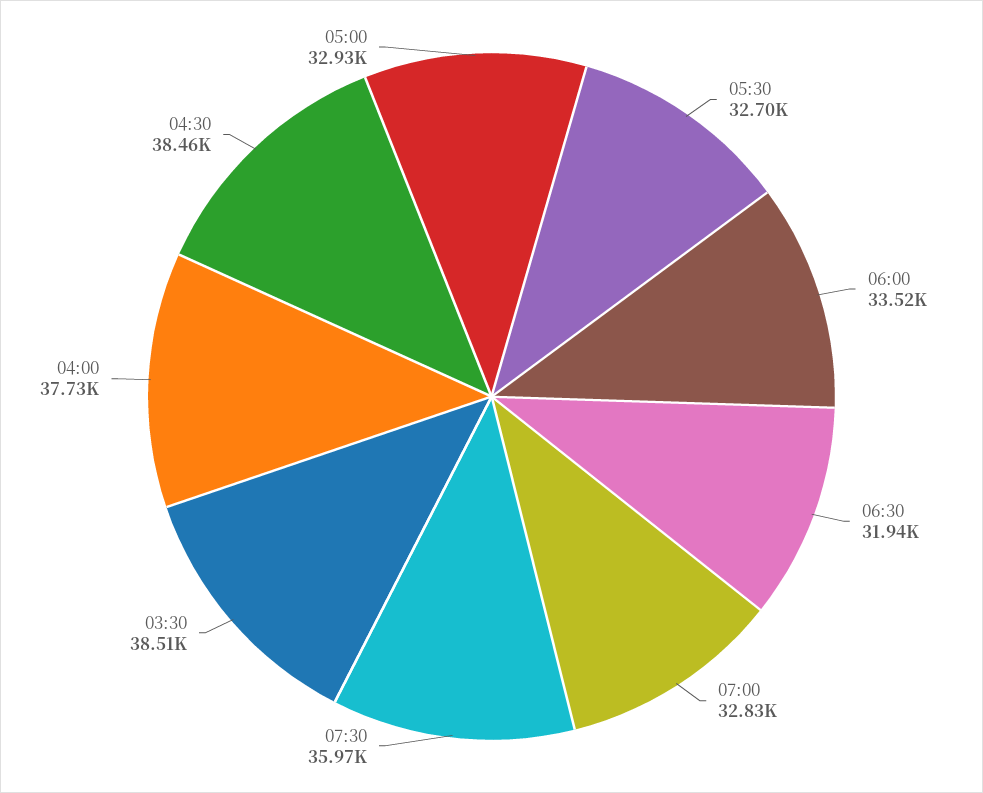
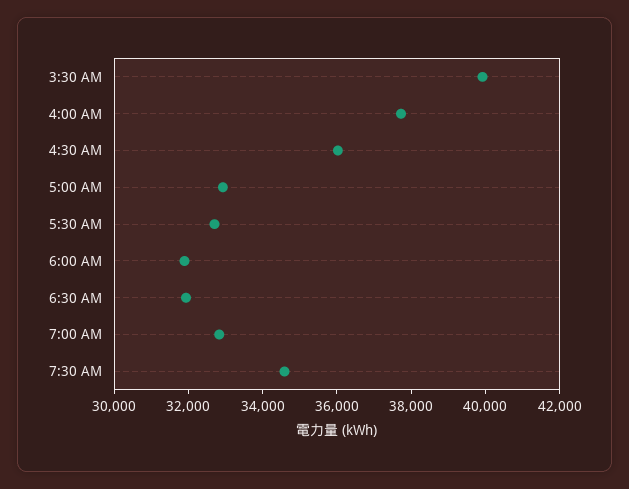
  {
    "05:30": 32700,
-   "06:00": 33520,
+   "06:00": 32000,
    "06:30": 31940,
    "07:00": 32830,
-   "07:30": 35970,
+   "07:30": 34500,
-   "03:30": 38510,
+   "03:30": 40000,
    "04:00": 37730,
-   "04:30": 38460,
+   "04:30": 36000,
    "05:00": 32930
  }

